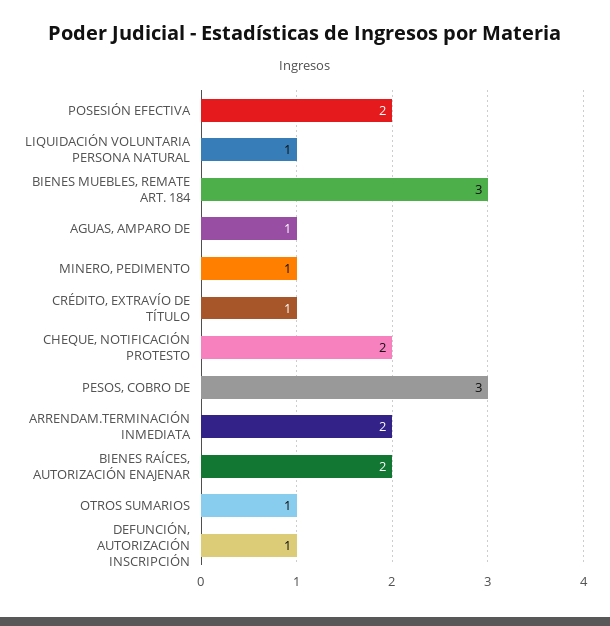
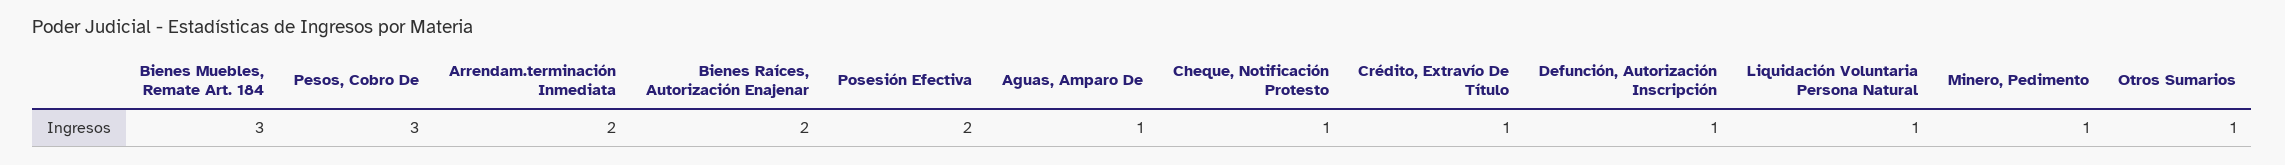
  {
    "POSESIÓN EFECTIVA": 2,
    "LIQUIDACIÓN VOLUNTARIA PERSONA NATURAL": 1,
    "BIENES MUEBLES, REMATE ART. 184": 3,
    "AGUAS, AMPARO DE": 1,
    "MINERO, PEDIMENTO": 1,
    "CRÉDITO, EXTRAVÍO DE TÍTULO": 1,
-   "CHEQUE, NOTIFICACIÓN PROTESTO": 2,
+   "CHEQUE, NOTIFICACIÓN PROTESTO": 1,
    "PESOS, COBRO DE": 3,
    "ARRENDAM.TERMINACIÓN INMEDIATA": 2,
    "BIENES RAÍCES, AUTORIZACIÓN ENAJENAR": 2,
    "OTROS SUMARIOS": 1,
    "DEFUNCIÓN, AUTORIZACIÓN INSCRIPCIÓN": 1
  }

